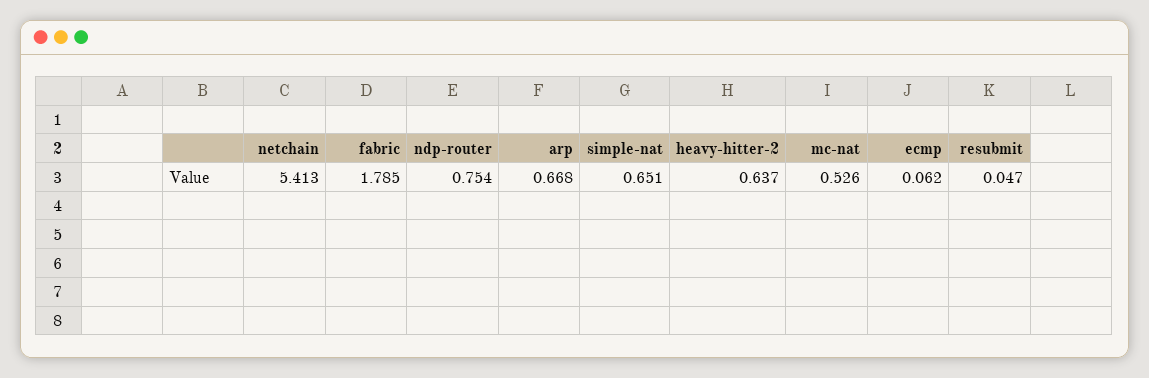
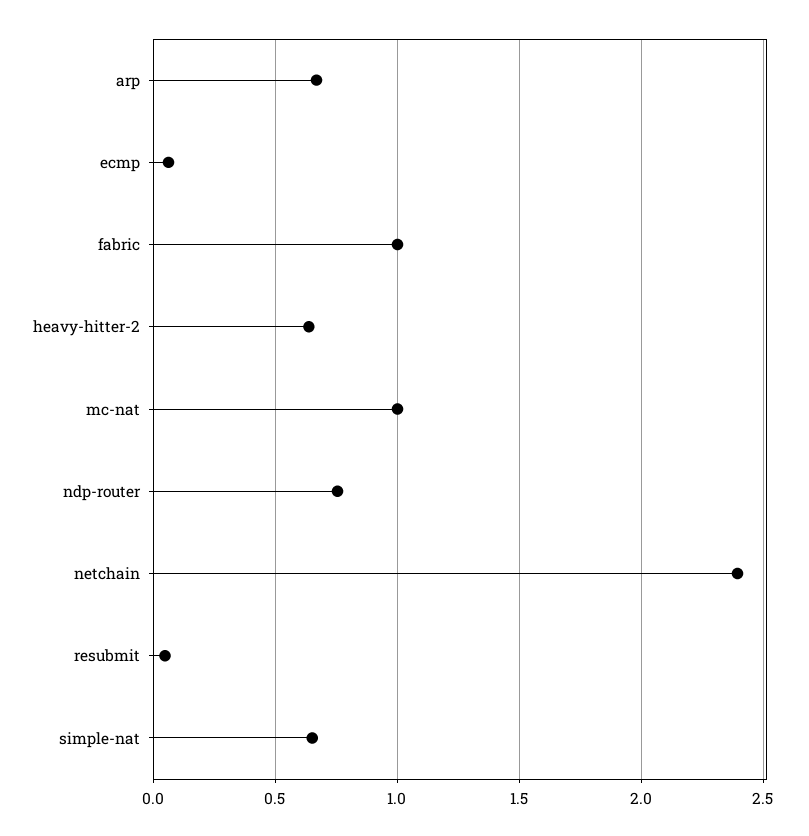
  {
-   "netchain": 5.413,
+   "netchain": 2.4,
-   "fabric": 1.785,
+   "fabric": 1,
    "ndp-router": 0.754,
    "arp": 0.668,
    "simple-nat": 0.651,
    "heavy-hitter-2": 0.637,
-   "mc-nat": 0.526,
+   "mc-nat": 1,
    "ecmp": 0.062,
    "resubmit": 0.047
  }

